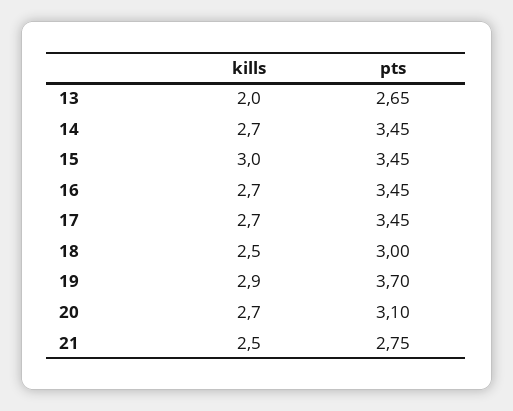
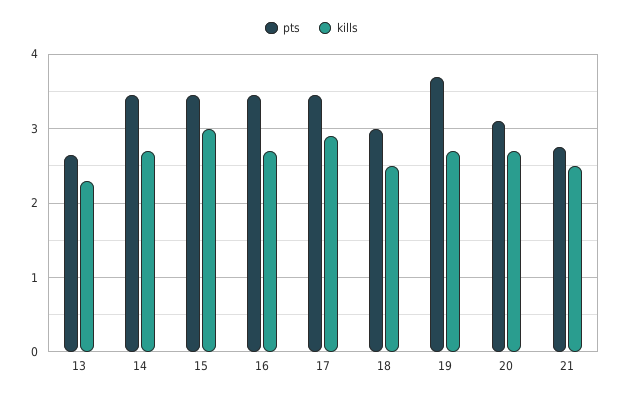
  {
    "kills": {
-     "13": 2,
+     "13": 2.3,
      "14": 2.7,
      "15": 3,
      "16": 2.7,
-     "17": 2.7,
+     "17": 2.9,
      "18": 2.5,
-     "19": 2.9,
+     "19": 2.7,
      "20": 2.7,
      "21": 2.5
    },
    "pts": {
      "13": 2.65,
      "14": 3.45,
      "15": 3.45,
      "16": 3.45,
      "17": 3.45,
      "18": 3,
      "19": 3.7,
      "20": 3.1,
      "21": 2.75
    }
  }

